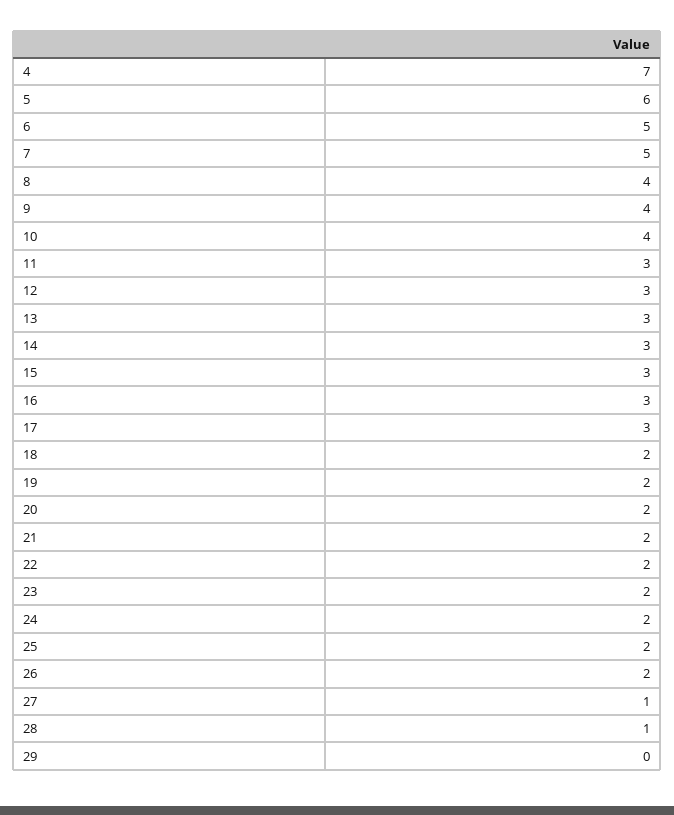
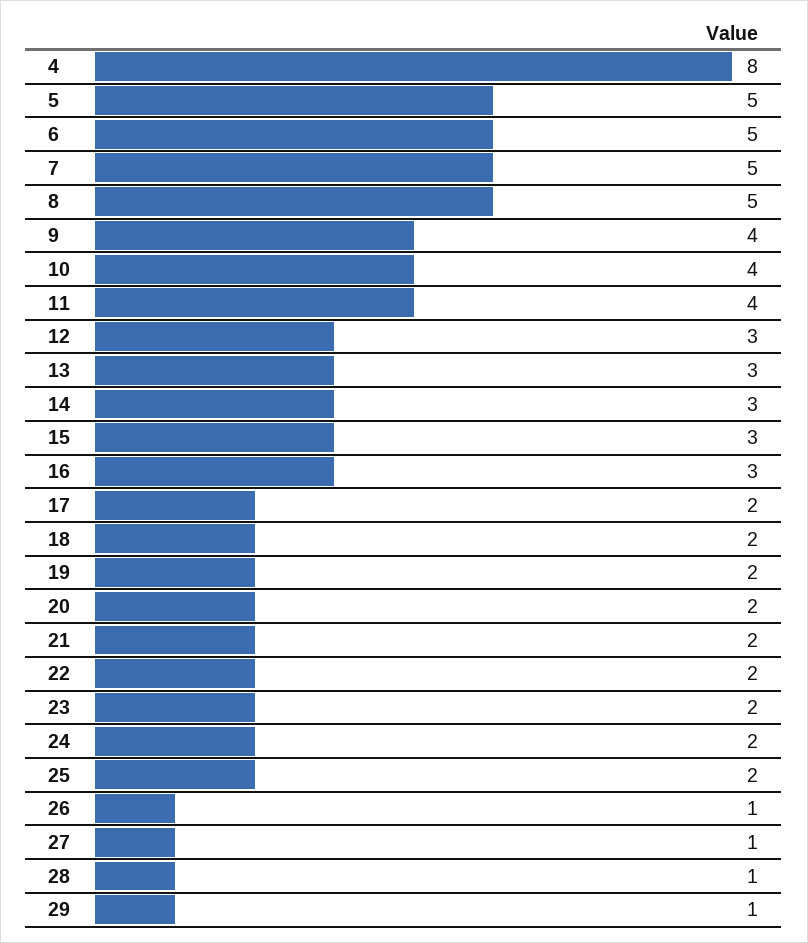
  {
-   "4": 7,
+   "4": 8,
-   "5": 6,
+   "5": 5,
    "6": 5,
    "7": 5,
-   "8": 4,
+   "8": 5,
    "9": 4,
    "10": 4,
-   "11": 3,
+   "11": 4,
    "12": 3,
    "13": 3,
    "14": 3,
    "15": 3,
    "16": 3,
-   "17": 3,
+   "17": 2,
    "18": 2,
    "19": 2,
    "20": 2,
    "21": 2,
    "22": 2,
    "23": 2,
    "24": 2,
    "25": 2,
-   "26": 2,
+   "26": 1,
    "27": 1,
    "28": 1,
-   "29": 0
+   "29": 1
  }

